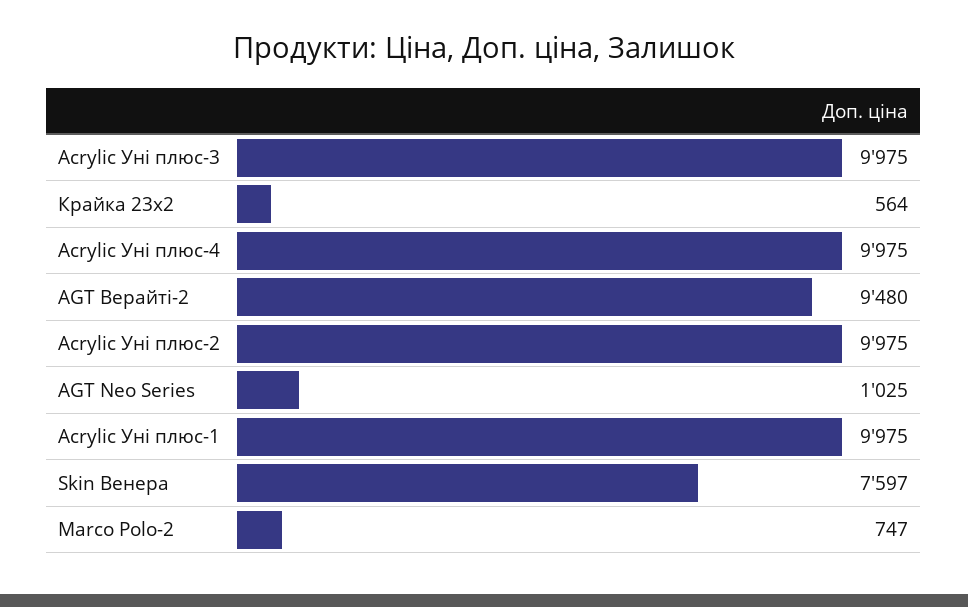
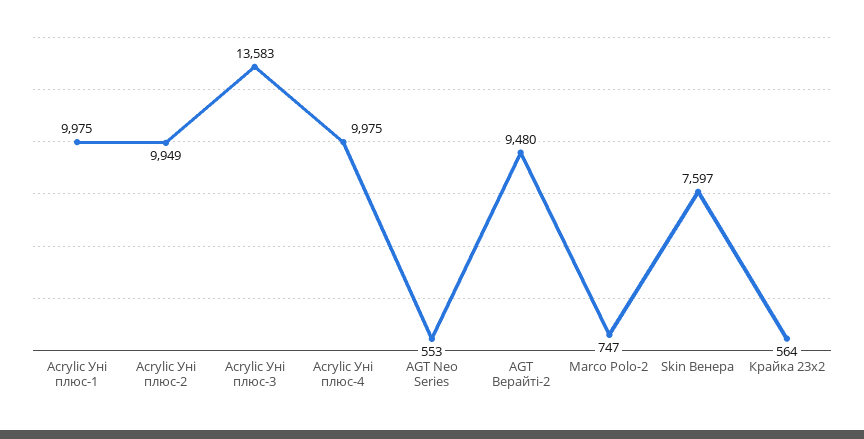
  {
-   "Acrylic Уні плюс-3": 9975,
+   "Acrylic Уні плюс-3": 13583,
    "Крайка 23x2": 564,
    "Acrylic Уні плюс-4": 9975,
    "AGT Верайті-2": 9480,
-   "Acrylic Уні плюс-2": 9975,
+   "Acrylic Уні плюс-2": 9949,
-   "AGT Neo Series": 1025,
+   "AGT Neo Series": 553,
    "Acrylic Уні плюс-1": 9975,
    "Skin Венера": 7597,
    "Marco Polo-2": 747
  }

